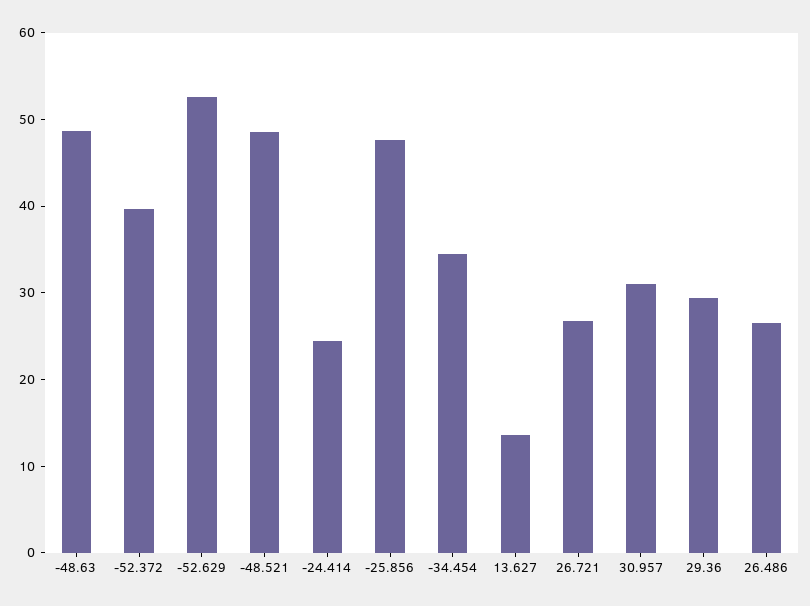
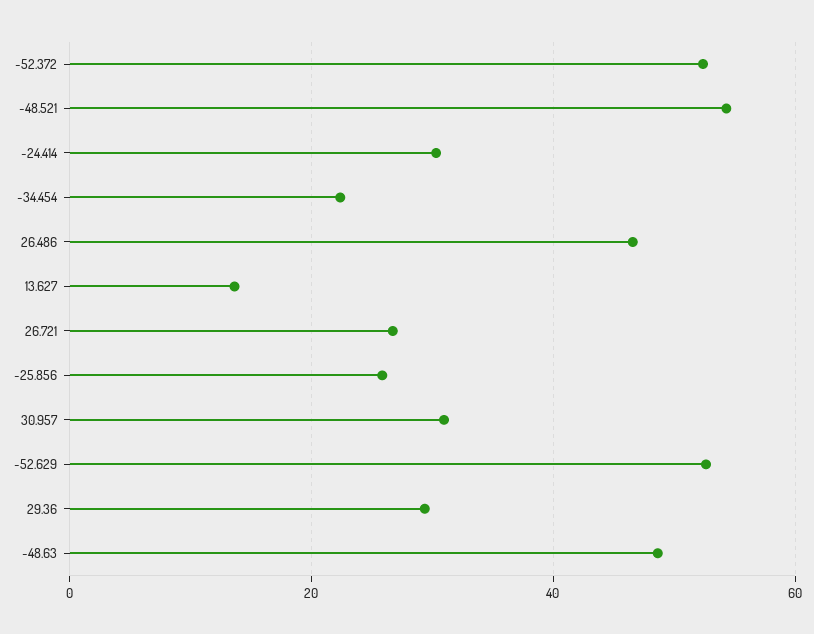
  {
    "-48.63": 48,
-   "-52.372": 40,
+   "-52.372": 52,
    "-52.629": 52,
-   "-48.521": 48,
+   "-48.521": 54,
-   "-24.414": 24,
+   "-24.414": 30,
-   "-25.856": 48,
+   "-25.856": 26,
-   "-34.454": 34,
+   "-34.454": 22,
    "13.627": 14,
    "26.721": 26,
    "30.957": 30,
    "29.36": 30,
-   "26.486": 26
+   "26.486": 46
  }

